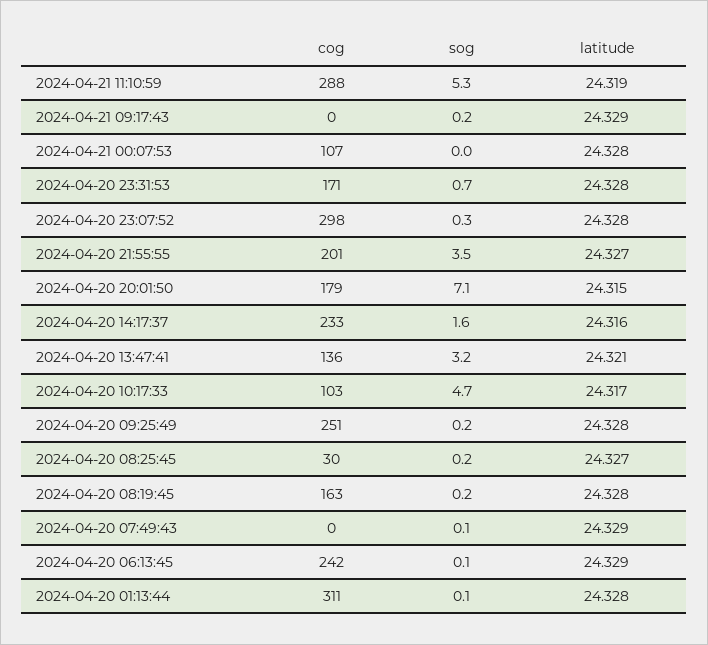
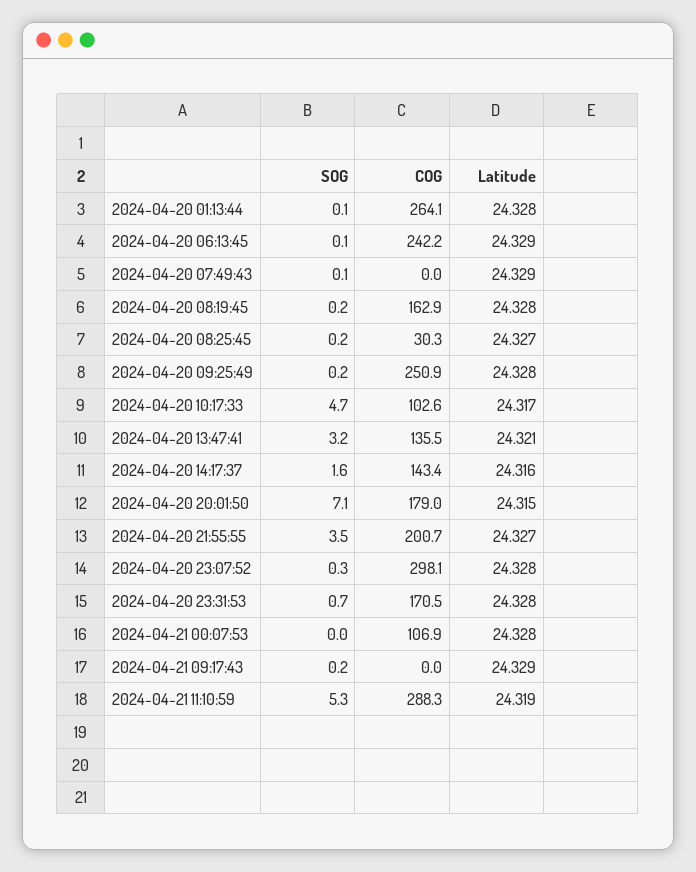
  {
    "cog": {
      "2024-04-21 11:10:59": 288.3,
      "2024-04-21 09:17:43": 0,
      "2024-04-21 00:07:53": 106.9,
      "2024-04-20 23:31:53": 170.5,
      "2024-04-20 23:07:52": 298.1,
      "2024-04-20 21:55:55": 200.7,
      "2024-04-20 20:01:50": 179,
-     "2024-04-20 14:17:37": 233,
+     "2024-04-20 14:17:37": 143.4,
      "2024-04-20 13:47:41": 135.5,
      "2024-04-20 10:17:33": 102.6,
      "2024-04-20 09:25:49": 250.9,
      "2024-04-20 08:25:45": 30.3,
      "2024-04-20 08:19:45": 162.9,
      "2024-04-20 07:49:43": 0,
      "2024-04-20 06:13:45": 242.2,
-     "2024-04-20 01:13:44": 311
+     "2024-04-20 01:13:44": 264.1
    },
    "sog": {
      "2024-04-21 11:10:59": 5.3,
      "2024-04-21 09:17:43": 0.2,
      "2024-04-21 00:07:53": 0,
      "2024-04-20 23:31:53": 0.7,
      "2024-04-20 23:07:52": 0.3,
      "2024-04-20 21:55:55": 3.5,
      "2024-04-20 20:01:50": 7.1,
      "2024-04-20 14:17:37": 1.6,
      "2024-04-20 13:47:41": 3.2,
      "2024-04-20 10:17:33": 4.7,
      "2024-04-20 09:25:49": 0.2,
      "2024-04-20 08:25:45": 0.2,
      "2024-04-20 08:19:45": 0.2,
      "2024-04-20 07:49:43": 0.1,
      "2024-04-20 06:13:45": 0.1,
      "2024-04-20 01:13:44": 0.1
    },
    "latitude": {
      "2024-04-21 11:10:59": 24.319,
      "2024-04-21 09:17:43": 24.329,
      "2024-04-21 00:07:53": 24.328,
      "2024-04-20 23:31:53": 24.328,
      "2024-04-20 23:07:52": 24.328,
      "2024-04-20 21:55:55": 24.327,
      "2024-04-20 20:01:50": 24.315,
      "2024-04-20 14:17:37": 24.316,
      "2024-04-20 13:47:41": 24.321,
      "2024-04-20 10:17:33": 24.317,
      "2024-04-20 09:25:49": 24.328,
      "2024-04-20 08:25:45": 24.327,
      "2024-04-20 08:19:45": 24.328,
      "2024-04-20 07:49:43": 24.329,
      "2024-04-20 06:13:45": 24.329,
      "2024-04-20 01:13:44": 24.328
    }
  }

